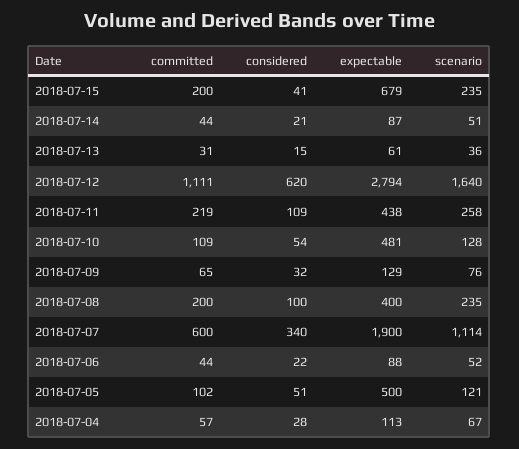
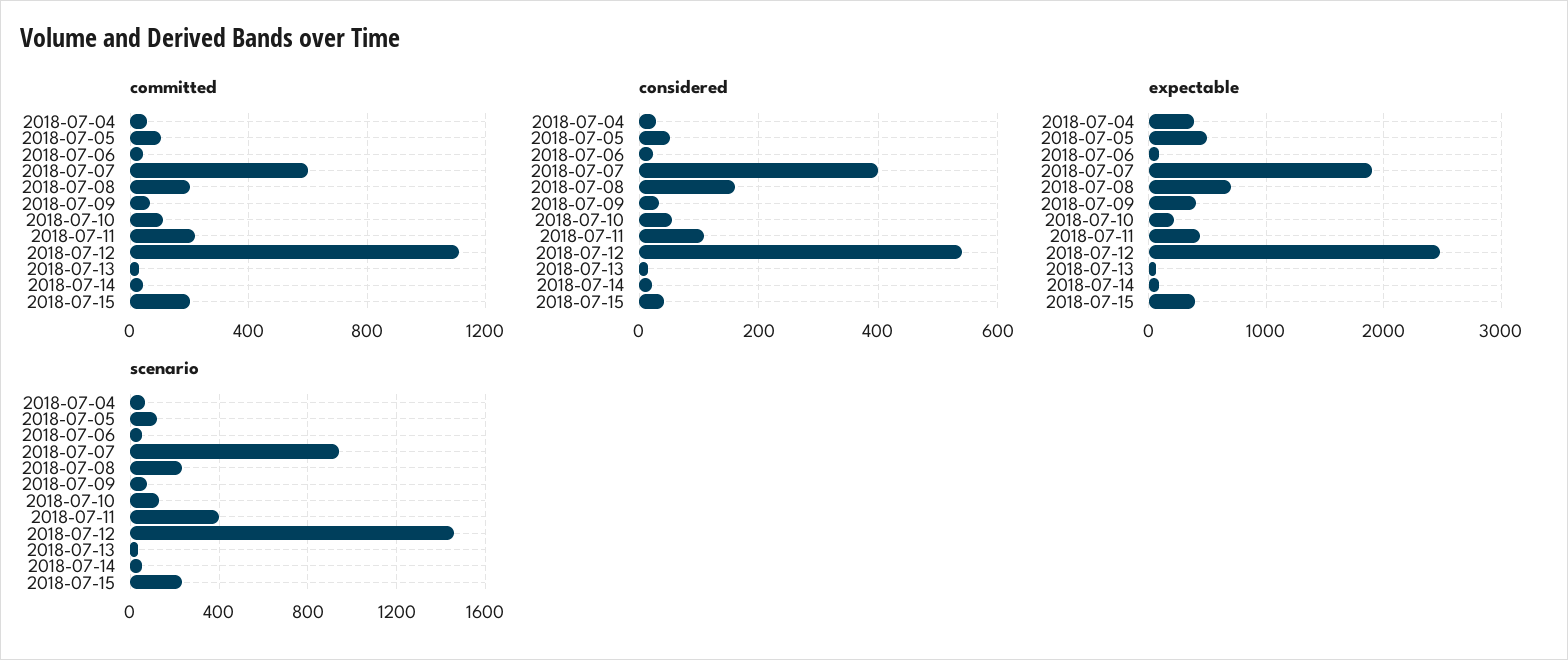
  {
    "committed": {
      "2018-07-15": 200,
      "2018-07-14": 44,
      "2018-07-13": 31,
      "2018-07-12": 1111,
      "2018-07-11": 219,
      "2018-07-10": 109,
      "2018-07-09": 65,
      "2018-07-08": 200,
      "2018-07-07": 600,
      "2018-07-06": 44,
      "2018-07-05": 102,
      "2018-07-04": 57
    },
    "considered": {
      "2018-07-15": 41,
      "2018-07-14": 21,
      "2018-07-13": 15,
-     "2018-07-12": 620,
+     "2018-07-12": 540,
      "2018-07-11": 109,
      "2018-07-10": 54,
      "2018-07-09": 32,
-     "2018-07-08": 100,
+     "2018-07-08": 160,
-     "2018-07-07": 340,
+     "2018-07-07": 400,
      "2018-07-06": 22,
      "2018-07-05": 51,
      "2018-07-04": 28
    },
    "expectable": {
-     "2018-07-15": 679,
+     "2018-07-15": 400,
      "2018-07-14": 87,
      "2018-07-13": 61,
-     "2018-07-12": 2794,
+     "2018-07-12": 2500,
      "2018-07-11": 438,
-     "2018-07-10": 481,
+     "2018-07-10": 200,
-     "2018-07-09": 129,
+     "2018-07-09": 400,
-     "2018-07-08": 400,
+     "2018-07-08": 700,
      "2018-07-07": 1900,
      "2018-07-06": 88,
      "2018-07-05": 500,
-     "2018-07-04": 113
+     "2018-07-04": 400
    },
    "scenario": {
      "2018-07-15": 235,
      "2018-07-14": 51,
      "2018-07-13": 36,
-     "2018-07-12": 1640,
+     "2018-07-12": 1450,
-     "2018-07-11": 258,
+     "2018-07-11": 400,
      "2018-07-10": 128,
      "2018-07-09": 76,
      "2018-07-08": 235,
-     "2018-07-07": 1114,
+     "2018-07-07": 950,
      "2018-07-06": 52,
      "2018-07-05": 121,
      "2018-07-04": 67
    }
  }

